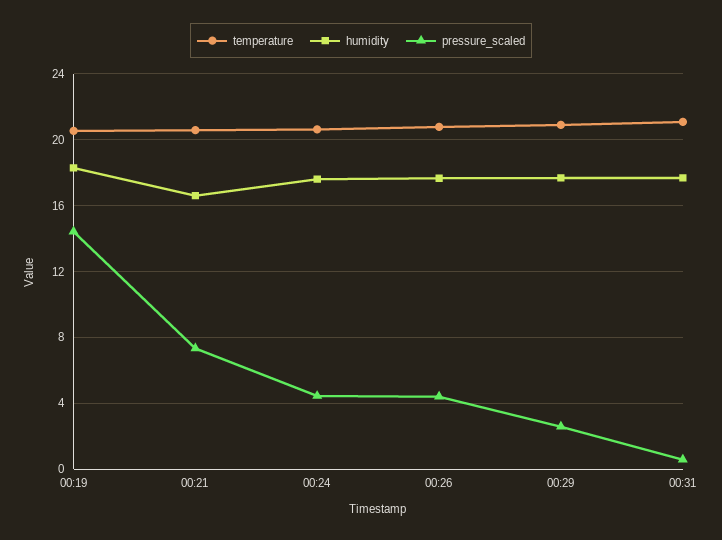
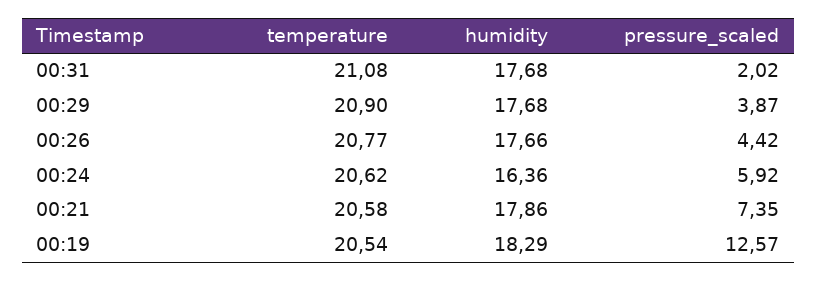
  {
    "temperature": {
      "00:19": 20.54,
      "00:21": 20.58,
      "00:24": 20.62,
      "00:26": 20.77,
      "00:29": 20.9,
      "00:31": 21.08
    },
    "humidity": {
      "00:19": 18.29,
-     "00:21": 16.5,
+     "00:21": 17.86,
-     "00:24": 17.5,
+     "00:24": 16.36,
      "00:26": 17.66,
      "00:29": 17.68,
      "00:31": 17.68
    },
    "pressure_scaled": {
-     "00:19": 14.5,
+     "00:19": 12.57,
      "00:21": 7.35,
-     "00:24": 4.5,
+     "00:24": 5.92,
      "00:26": 4.42,
-     "00:29": 2.5,
+     "00:29": 3.87,
-     "00:31": 0.5
+     "00:31": 2.02
    }
  }

